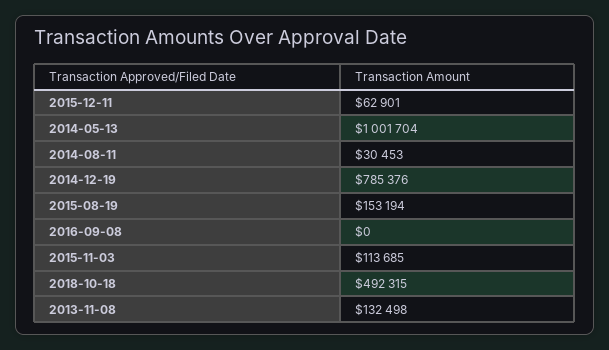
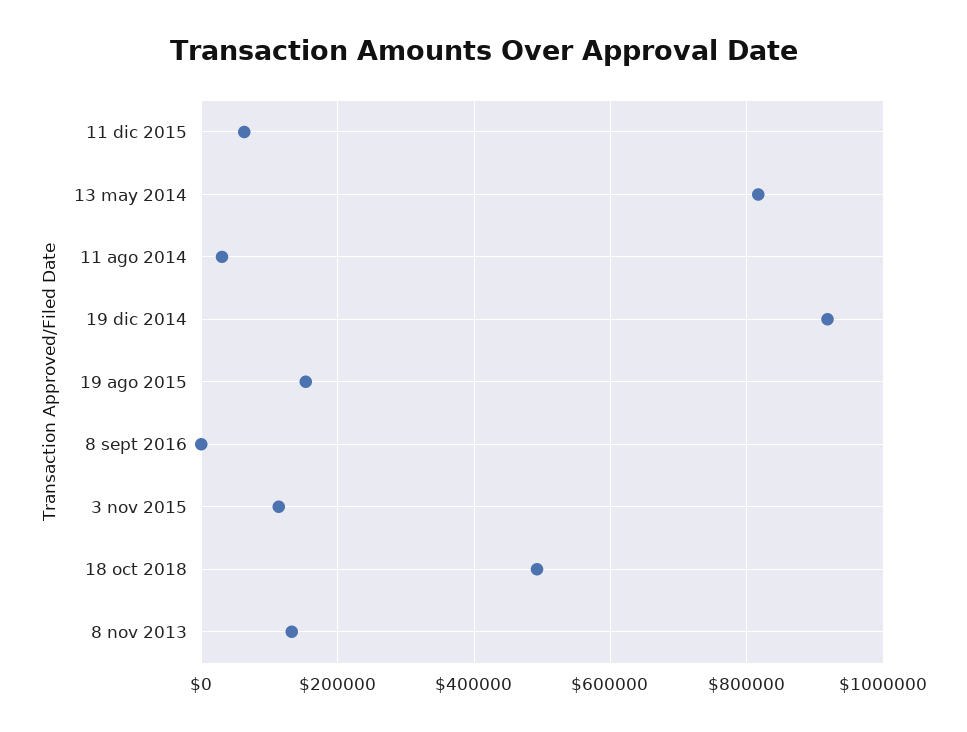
  {
    "2015-12-11": 62901,
-   "2014-05-13": 1001704,
+   "2014-05-13": 820000,
    "2014-08-11": 30453,
-   "2014-12-19": 785376,
+   "2014-12-19": 920000,
    "2015-08-19": 153194,
    "2016-09-08": 0,
    "2015-11-03": 113685,
    "2018-10-18": 492315,
    "2013-11-08": 132498
  }

